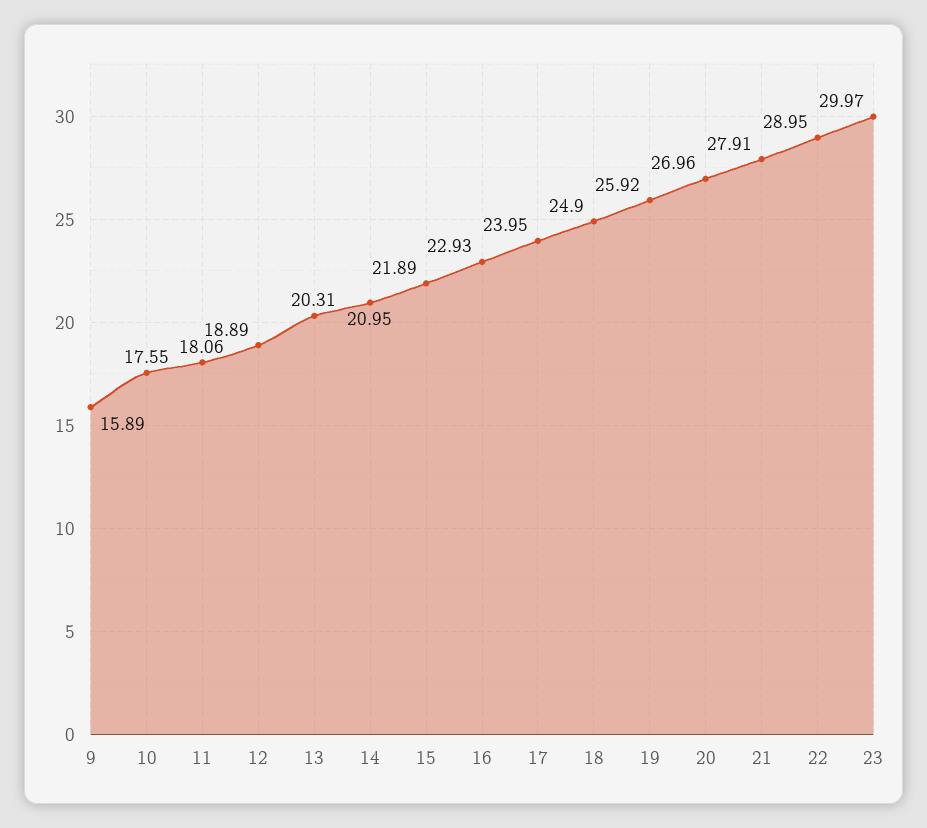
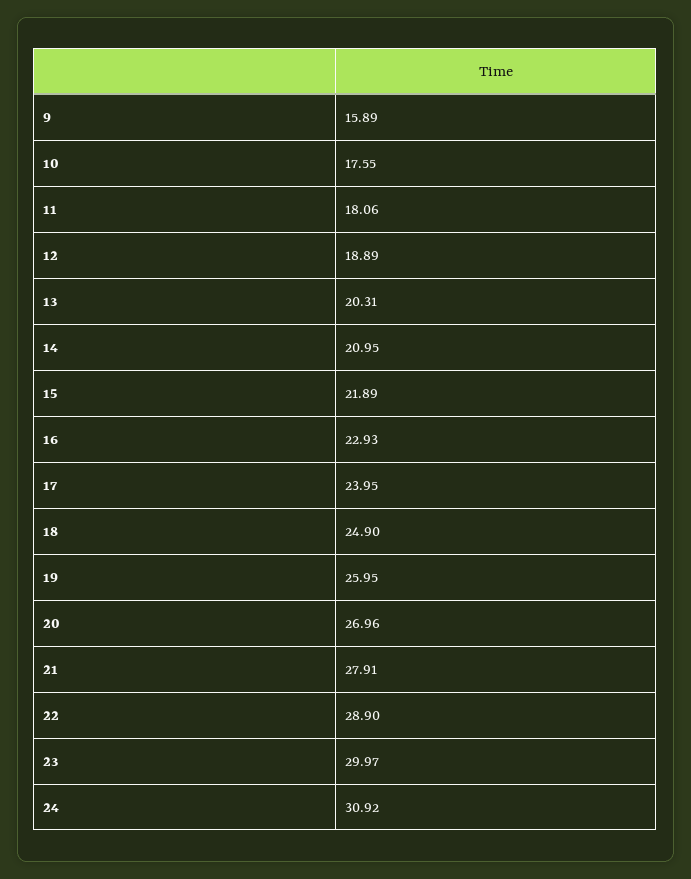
  {
    "9": 15.89,
    "10": 17.55,
    "11": 18.06,
    "12": 18.89,
    "13": 20.31,
    "14": 20.95,
    "15": 21.89,
    "16": 22.93,
    "17": 23.95,
    "18": 24.9,
-   "19": 25.92,
+   "19": 25.95,
    "20": 26.96,
    "21": 27.91,
-   "22": 28.95,
+   "22": 28.9,
-   "23": 29.97
+   "23": 29.97,
+   "24": 30.92
  }

